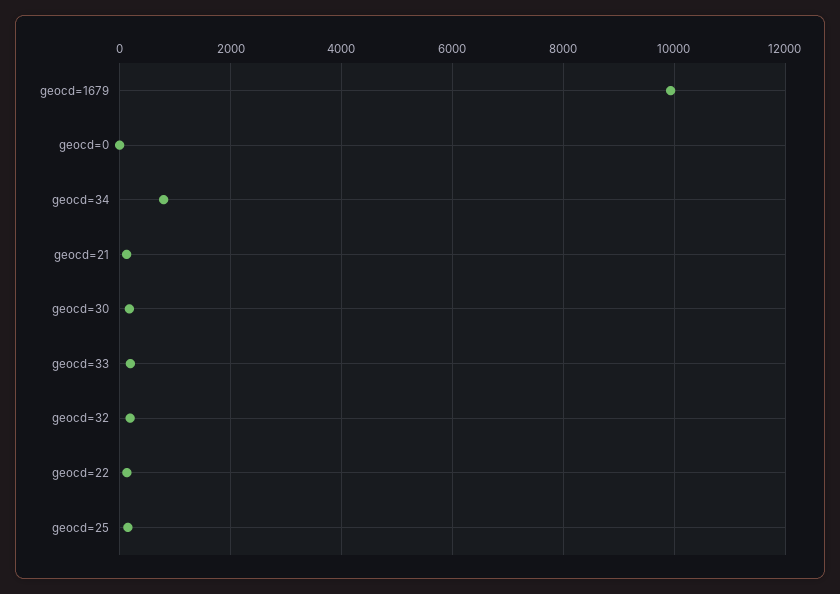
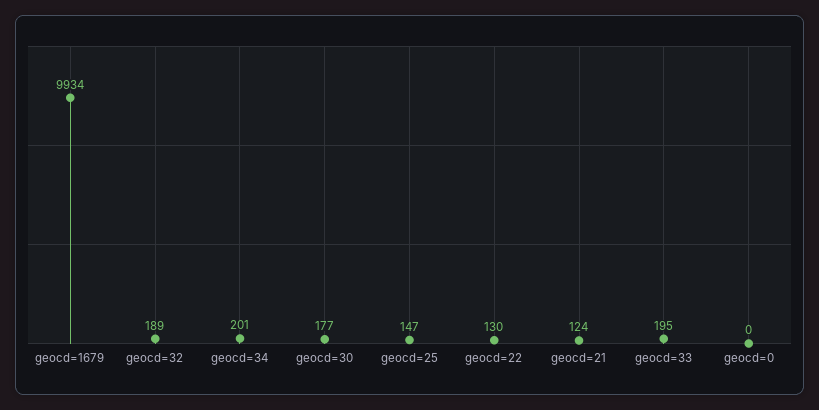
  {
    "geocd=1679": 9934,
    "geocd=0": 0,
-   "geocd=34": 800,
+   "geocd=34": 201,
    "geocd=21": 124,
    "geocd=30": 177,
    "geocd=33": 195,
    "geocd=32": 189,
    "geocd=22": 130,
    "geocd=25": 147
  }

